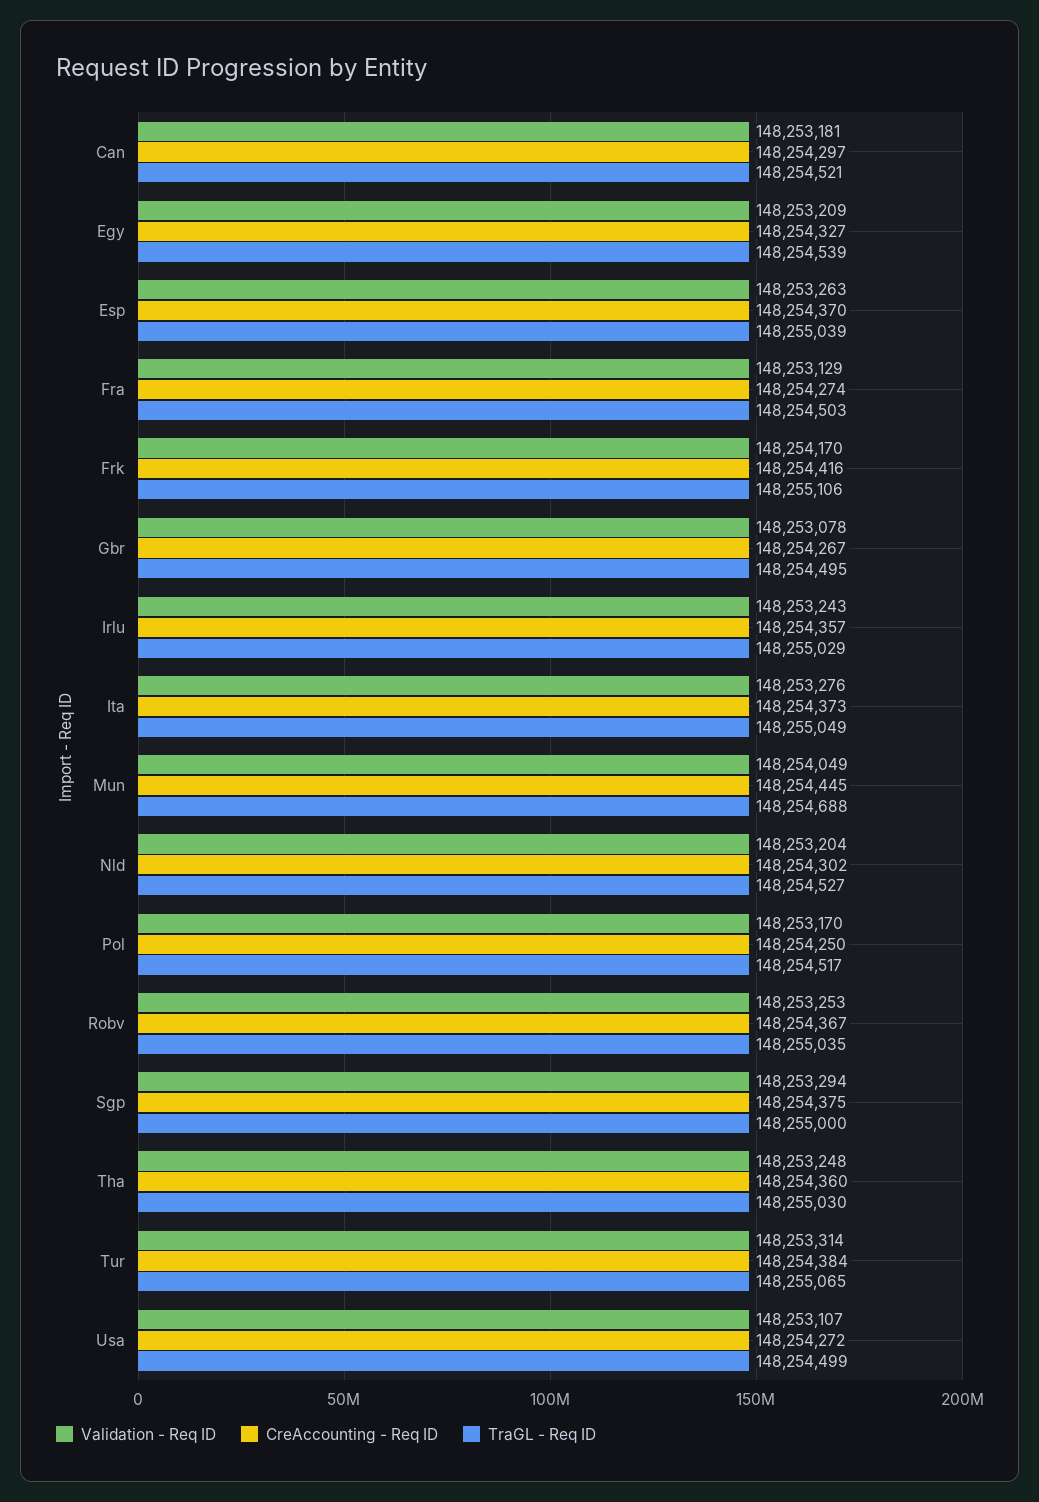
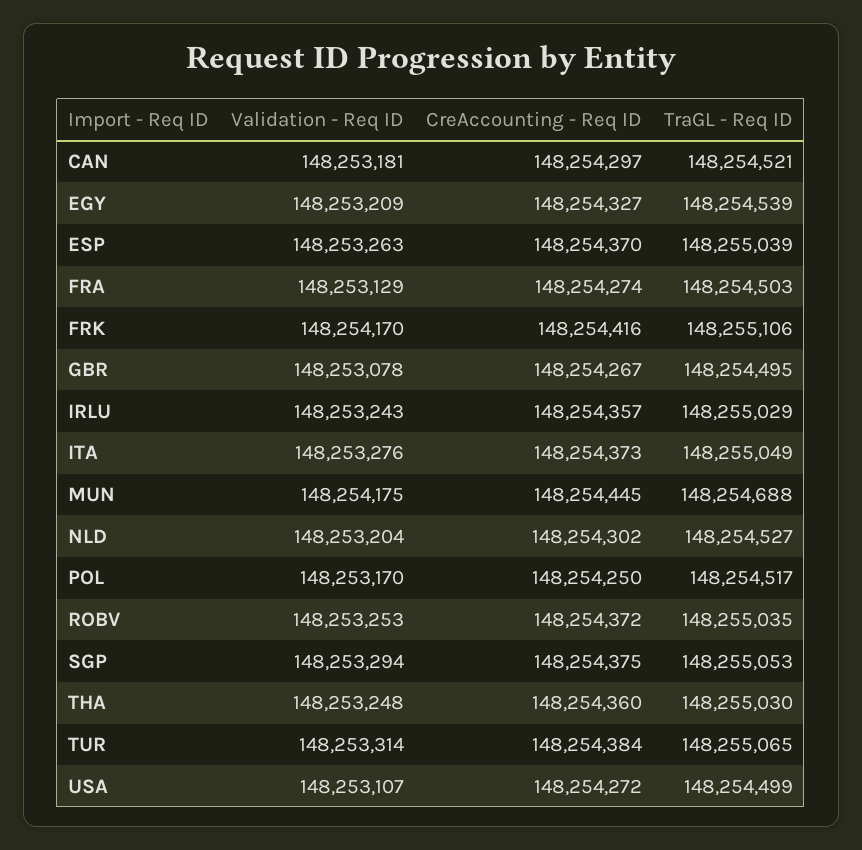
  {
    "Validation - Req ID": {
      "Can": 148253181,
      "Egy": 148253209,
      "Esp": 148253263,
      "Fra": 148253129,
      "Frk": 148254170,
      "Gbr": 148253078,
      "Irlu": 148253243,
      "Ita": 148253276,
-     "Mun": 148254049,
+     "Mun": 148254175,
      "Nld": 148253204,
      "Pol": 148253170,
      "Robv": 148253253,
      "Sgp": 148253294,
      "Tha": 148253248,
      "Tur": 148253314,
      "Usa": 148253107
    },
    "CreAccounting - Req ID": {
      "Can": 148254297,
      "Egy": 148254327,
      "Esp": 148254370,
      "Fra": 148254274,
      "Frk": 148254416,
      "Gbr": 148254267,
      "Irlu": 148254357,
      "Ita": 148254373,
      "Mun": 148254445,
      "Nld": 148254302,
      "Pol": 148254250,
-     "Robv": 148254367,
+     "Robv": 148254372,
      "Sgp": 148254375,
      "Tha": 148254360,
      "Tur": 148254384,
      "Usa": 148254272
    },
    "TraGL - Req ID": {
      "Can": 148254521,
      "Egy": 148254539,
      "Esp": 148255039,
      "Fra": 148254503,
      "Frk": 148255106,
      "Gbr": 148254495,
      "Irlu": 148255029,
      "Ita": 148255049,
      "Mun": 148254688,
      "Nld": 148254527,
      "Pol": 148254517,
      "Robv": 148255035,
-     "Sgp": 148255000,
+     "Sgp": 148255053,
      "Tha": 148255030,
      "Tur": 148255065,
      "Usa": 148254499
    }
  }

